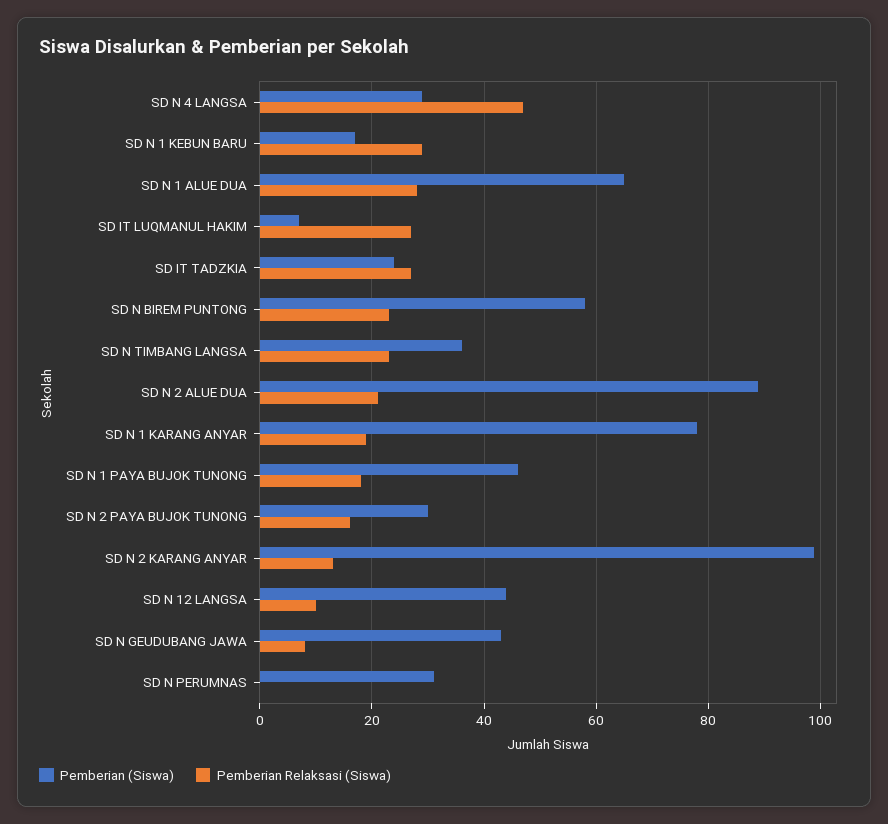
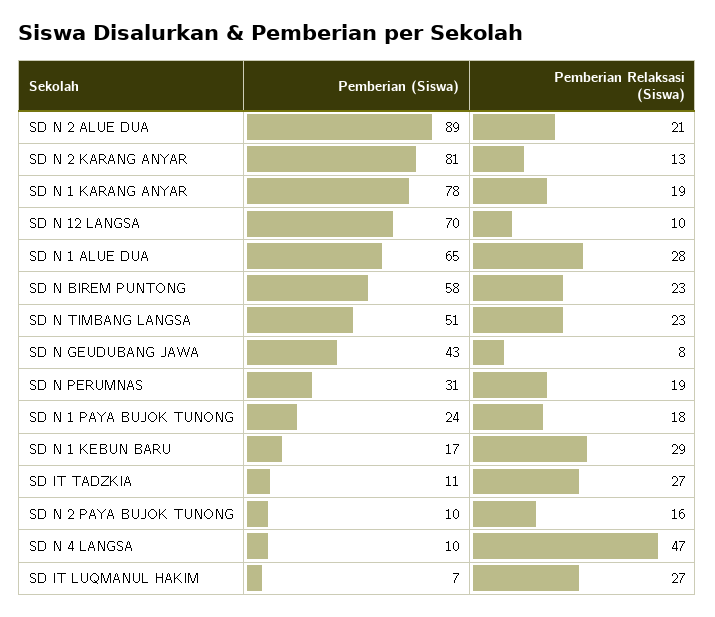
  {
    "Pemberian (Siswa)": {
-     "SD N 4 LANGSA": 30,
+     "SD N 4 LANGSA": 10,
      "SD N 1 KEBUN BARU": 17,
      "SD N 1 ALUE DUA": 65,
      "SD IT LUQMANUL HAKIM": 7,
-     "SD IT TADZKIA": 25,
+     "SD IT TADZKIA": 11,
      "SD N BIREM PUNTONG": 58,
-     "SD N TIMBANG LANGSA": 35,
+     "SD N TIMBANG LANGSA": 51,
      "SD N 2 ALUE DUA": 89,
      "SD N 1 KARANG ANYAR": 78,
-     "SD N 1 PAYA BUJOK TUNONG": 45,
+     "SD N 1 PAYA BUJOK TUNONG": 24,
-     "SD N 2 PAYA BUJOK TUNONG": 30,
+     "SD N 2 PAYA BUJOK TUNONG": 10,
-     "SD N 2 KARANG ANYAR": 100,
+     "SD N 2 KARANG ANYAR": 81,
-     "SD N 12 LANGSA": 45,
+     "SD N 12 LANGSA": 70,
      "SD N GEUDUBANG JAWA": 43,
      "SD N PERUMNAS": 31
    },
    "Pemberian Relaksasi (Siswa)": {
      "SD N 4 LANGSA": 47,
      "SD N 1 KEBUN BARU": 29,
      "SD N 1 ALUE DUA": 28,
      "SD IT LUQMANUL HAKIM": 27,
      "SD IT TADZKIA": 27,
      "SD N BIREM PUNTONG": 23,
      "SD N TIMBANG LANGSA": 23,
      "SD N 2 ALUE DUA": 21,
      "SD N 1 KARANG ANYAR": 19,
      "SD N 1 PAYA BUJOK TUNONG": 18,
      "SD N 2 PAYA BUJOK TUNONG": 16,
      "SD N 2 KARANG ANYAR": 13,
      "SD N 12 LANGSA": 10,
      "SD N GEUDUBANG JAWA": 8,
-     "SD N PERUMNAS": 0
+     "SD N PERUMNAS": 19
    }
  }

